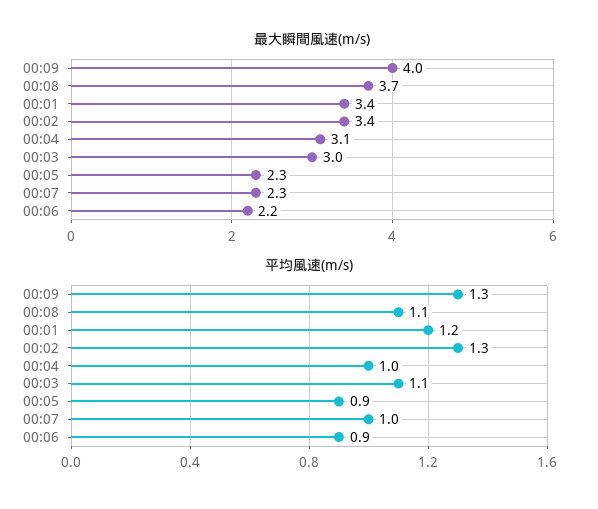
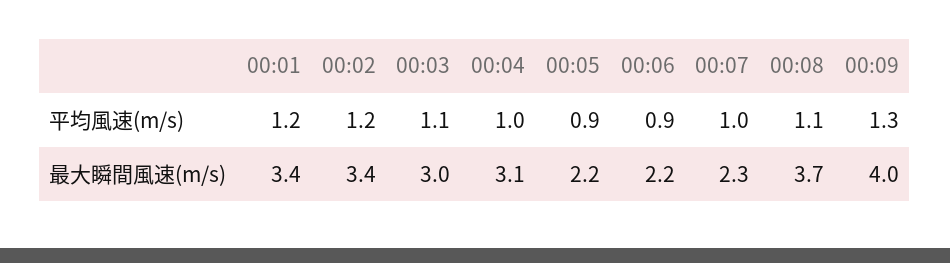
  {
    "最大瞬間風速(m/s)": {
      "00:09": 4,
      "00:08": 3.7,
      "00:01": 3.4,
      "00:02": 3.4,
      "00:04": 3.1,
      "00:03": 3,
-     "00:05": 2.3,
+     "00:05": 2.2,
      "00:07": 2.3,
      "00:06": 2.2
    },
    "平均風速(m/s)": {
      "00:09": 1.3,
      "00:08": 1.1,
      "00:01": 1.2,
-     "00:02": 1.3,
+     "00:02": 1.2,
      "00:04": 1,
      "00:03": 1.1,
      "00:05": 0.9,
      "00:07": 1,
      "00:06": 0.9
    }
  }

